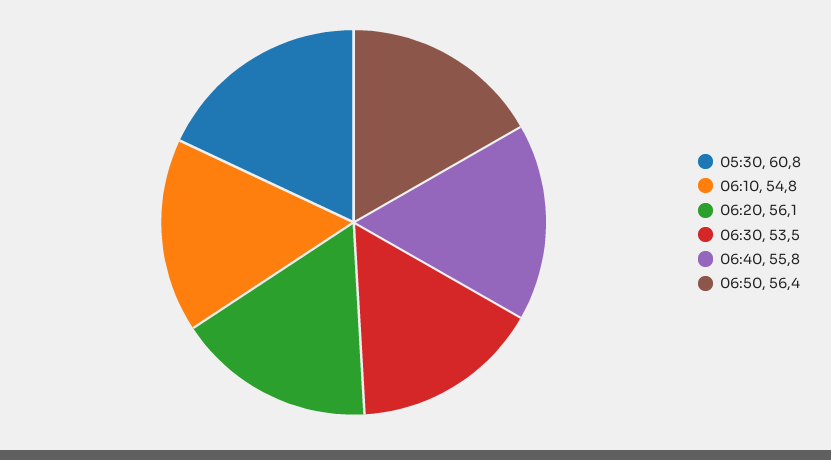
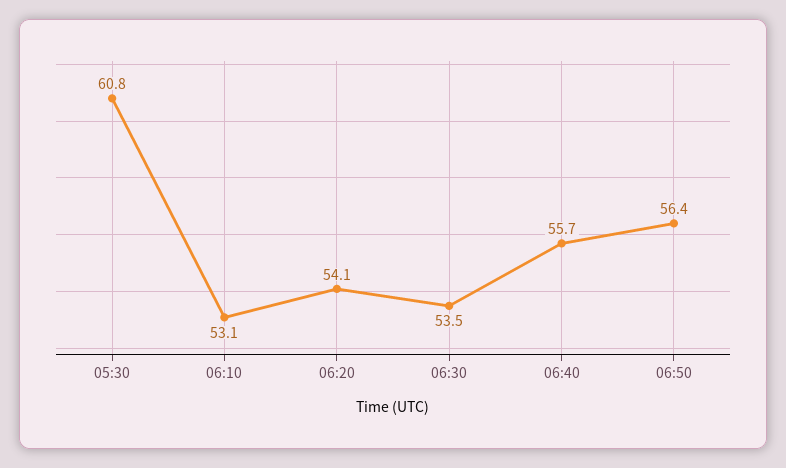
  {
    "05:30": 60.8,
-   "06:10": 54.8,
+   "06:10": 53.1,
-   "06:20": 56.1,
+   "06:20": 54.1,
    "06:30": 53.5,
-   "06:40": 55.8,
+   "06:40": 55.7,
    "06:50": 56.4
  }

